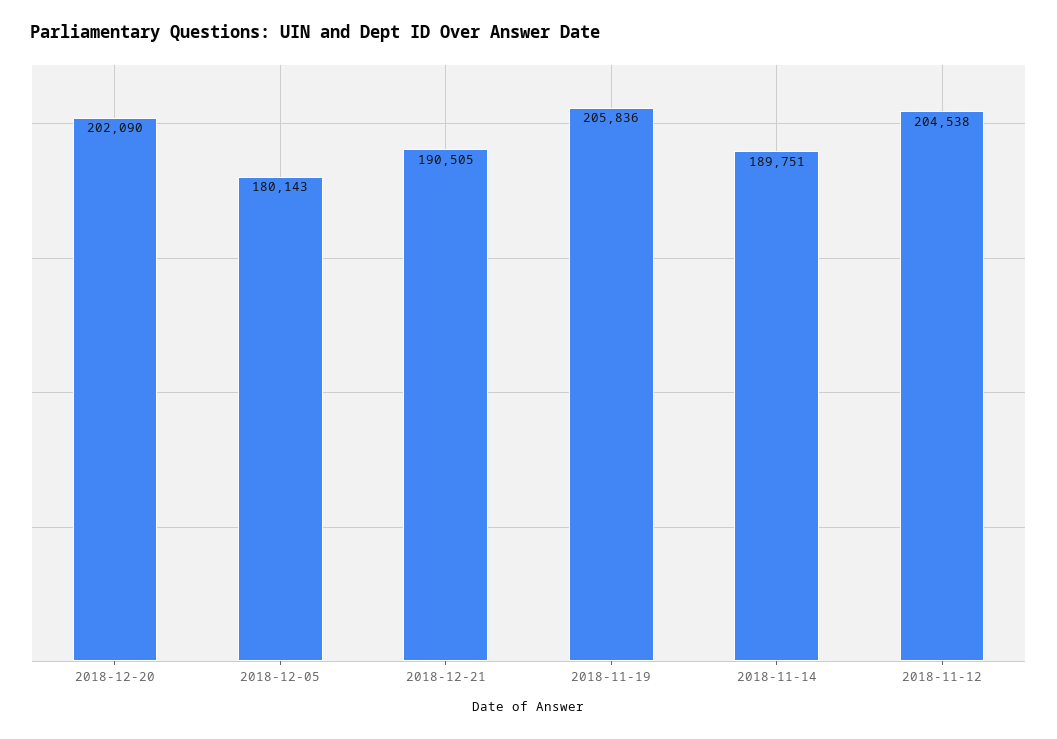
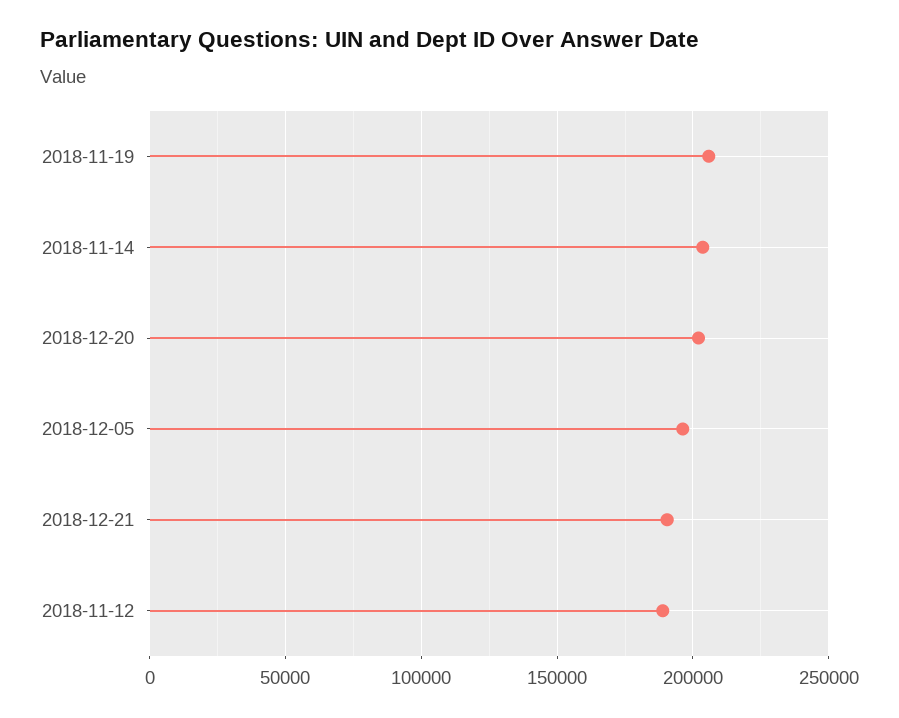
  {
    "2018-12-20": 202090,
-   "2018-12-05": 180143,
+   "2018-12-05": 195000,
    "2018-12-21": 190505,
    "2018-11-19": 205836,
-   "2018-11-14": 189751,
+   "2018-11-14": 205000,
-   "2018-11-12": 204538
+   "2018-11-12": 190000
  }

